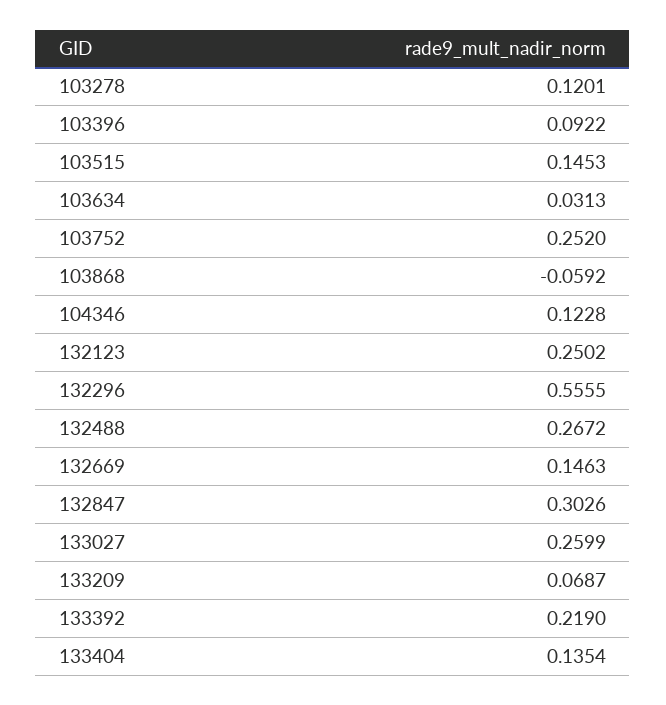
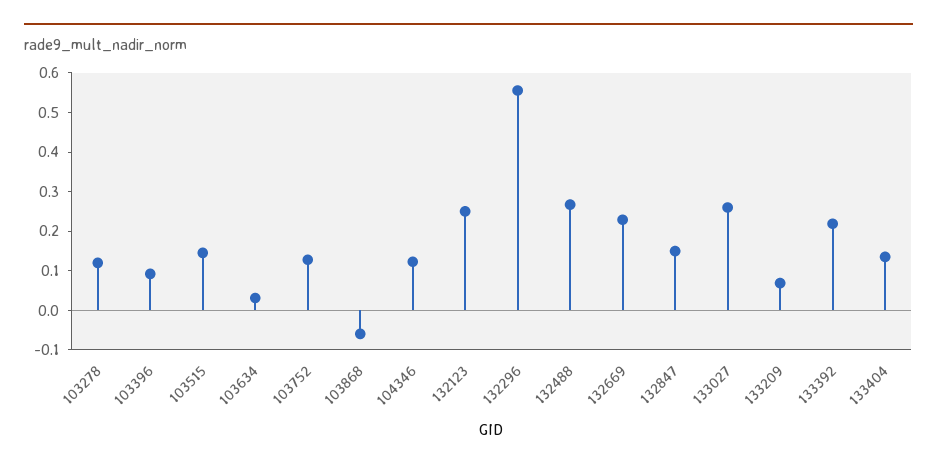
  {
    "103278": 0.1201,
    "103396": 0.0922,
    "103515": 0.1453,
    "103634": 0.0313,
-   "103752": 0.252,
+   "103752": 0.125,
    "103868": -0.0592,
    "104346": 0.1228,
    "132123": 0.2502,
    "132296": 0.5555,
    "132488": 0.2672,
-   "132669": 0.1463,
+   "132669": 0.225,
-   "132847": 0.3026,
+   "132847": 0.15,
    "133027": 0.2599,
    "133209": 0.0687,
    "133392": 0.219,
    "133404": 0.1354
  }

